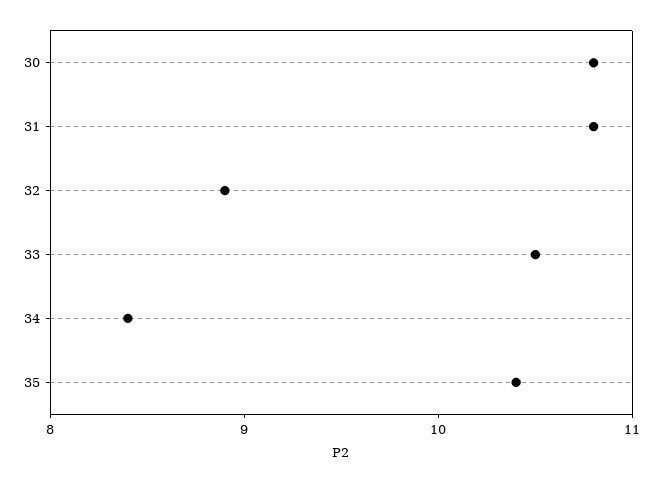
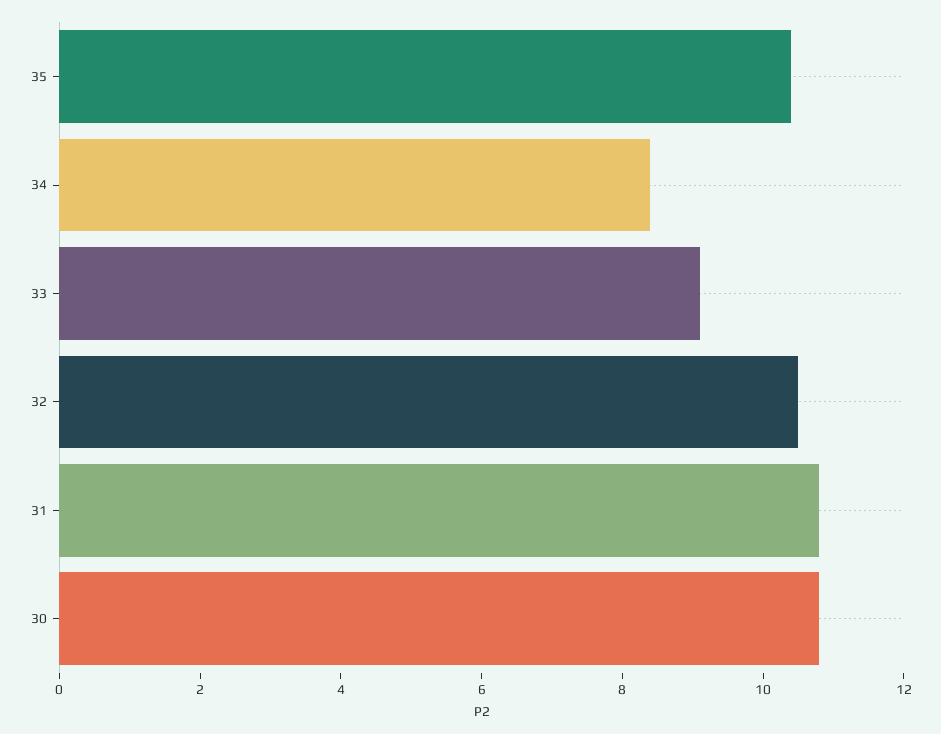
  {
    "30": 10.8,
    "31": 10.8,
-   "32": 8.9,
+   "32": 10.5,
-   "33": 10.5,
+   "33": 9,
    "34": 8.4,
    "35": 10.4
  }

